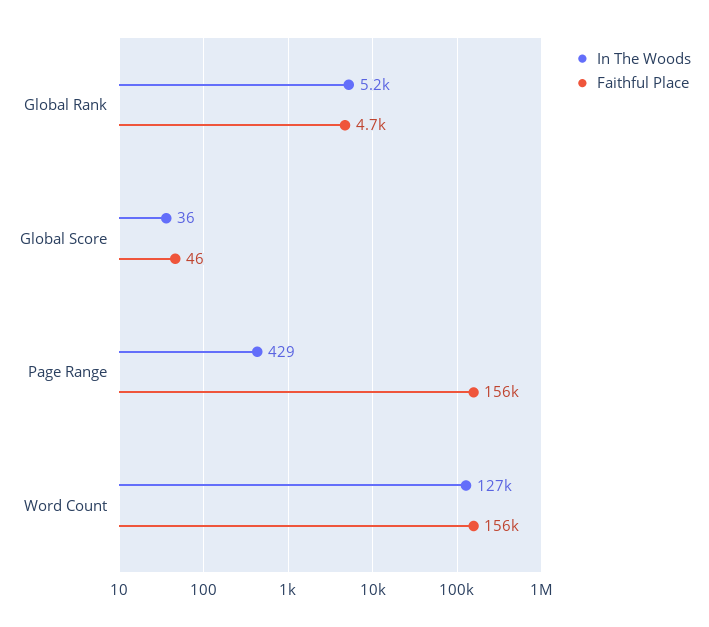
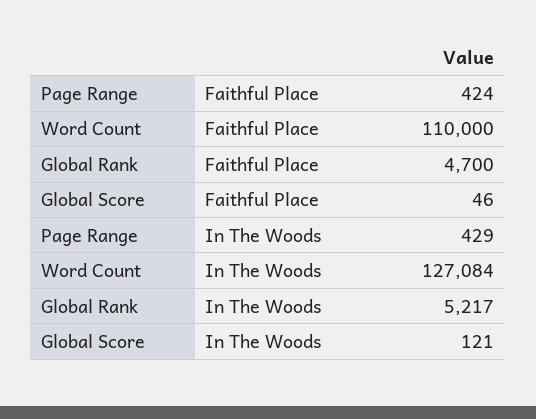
  {
    "In The Woods": {
      "Global Rank": 5217,
-     "Global Score": 36,
+     "Global Score": 121,
      "Page Range": 429,
      "Word Count": 127084
    },
    "Faithful Place": {
      "Global Rank": 4700,
      "Global Score": 46,
-     "Page Range": 156000,
+     "Page Range": 424,
-     "Word Count": 156000
+     "Word Count": 110000
    }
  }

